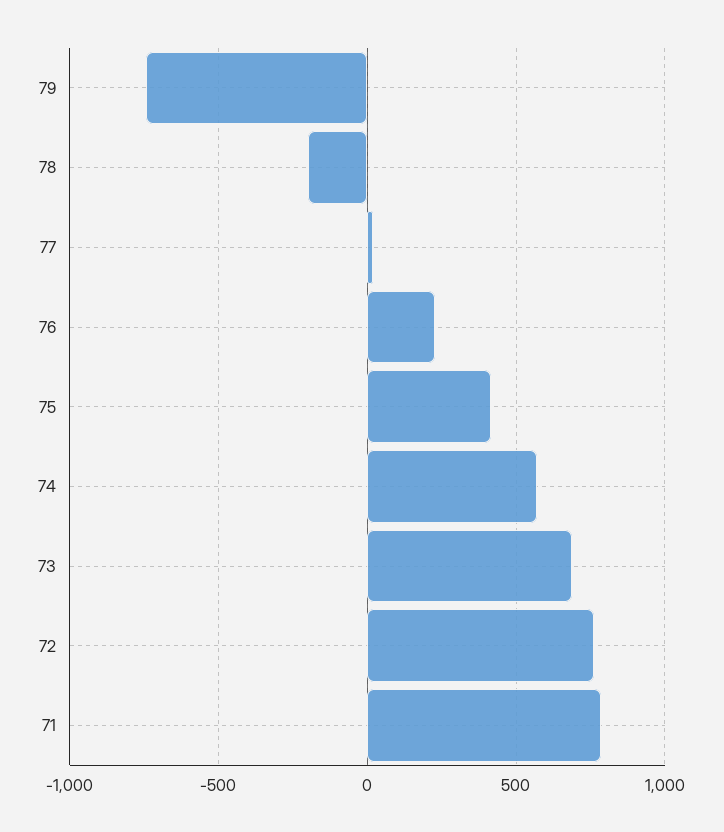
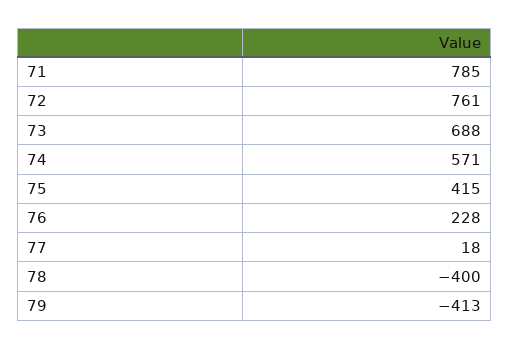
  {
-   "79": -750,
+   "79": -413,
-   "78": -200,
+   "78": -400,
    "77": 18,
    "76": 228,
    "75": 415,
    "74": 571,
    "73": 688,
    "72": 761,
    "71": 785
  }

